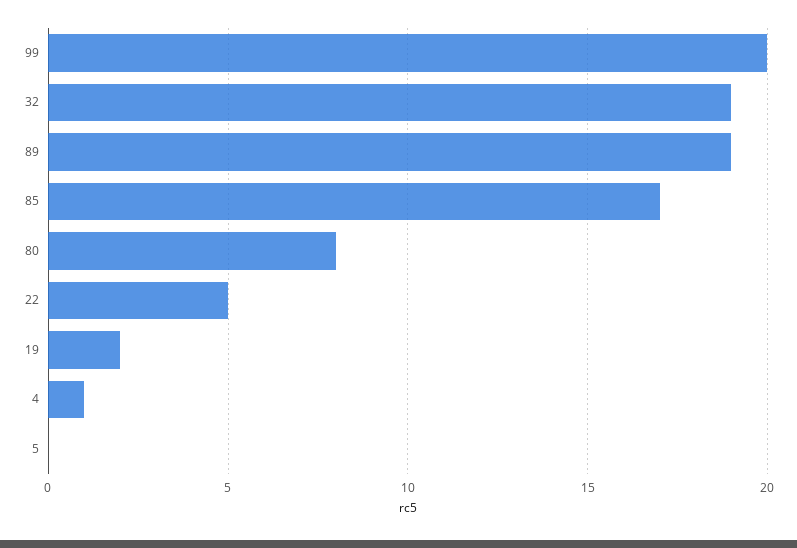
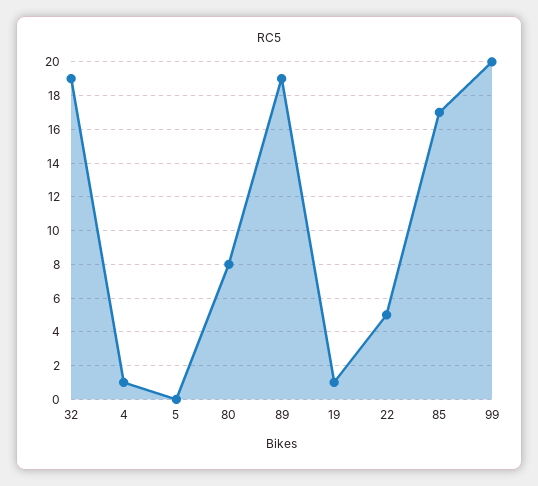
  {
    "99": 20,
    "32": 19,
    "89": 19,
    "85": 17,
    "80": 8,
    "22": 5,
-   "19": 2,
+   "19": 1,
    "4": 1,
    "5": 0
  }

